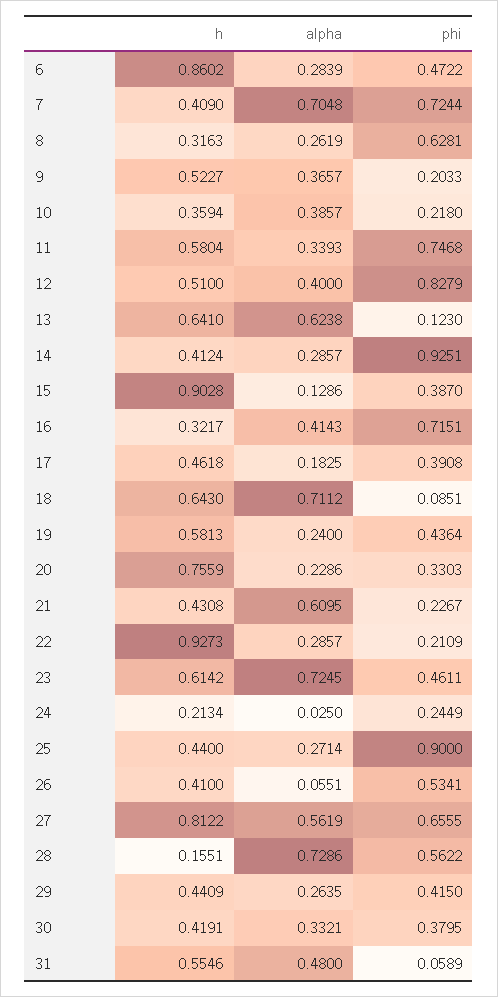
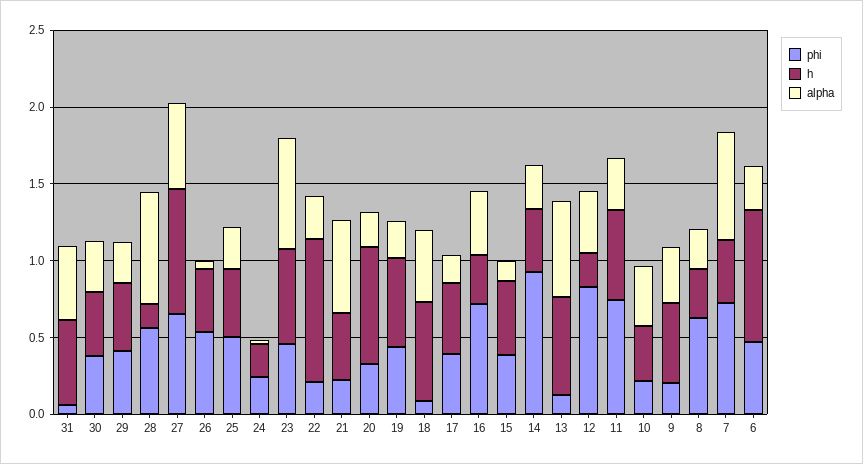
  {
    "h": {
      "6": 0.8602,
      "7": 0.409,
      "8": 0.3163,
      "9": 0.5227,
      "10": 0.3594,
      "11": 0.5804,
-     "12": 0.51,
+     "12": 0.2,
      "13": 0.641,
      "14": 0.4124,
-     "15": 0.9028,
+     "15": 0.5,
      "16": 0.3217,
      "17": 0.4618,
      "18": 0.643,
      "19": 0.5813,
      "20": 0.7559,
      "21": 0.4308,
      "22": 0.9273,
      "23": 0.6142,
      "24": 0.2134,
      "25": 0.44,
      "26": 0.41,
      "27": 0.8122,
      "28": 0.1551,
      "29": 0.4409,
      "30": 0.4191,
      "31": 0.5546
    },
    "alpha": {
      "6": 0.2839,
      "7": 0.7048,
      "8": 0.2619,
      "9": 0.3657,
      "10": 0.3857,
      "11": 0.3393,
      "12": 0.4,
      "13": 0.6238,
      "14": 0.2857,
      "15": 0.1286,
      "16": 0.4143,
      "17": 0.1825,
-     "18": 0.7112,
+     "18": 0.5,
      "19": 0.24,
      "20": 0.2286,
      "21": 0.6095,
      "22": 0.2857,
      "23": 0.7245,
      "24": 0.025,
      "25": 0.2714,
      "26": 0.0551,
      "27": 0.5619,
      "28": 0.7286,
      "29": 0.2635,
      "30": 0.3321,
      "31": 0.48
    },
    "phi": {
      "6": 0.4722,
      "7": 0.7244,
      "8": 0.6281,
      "9": 0.2033,
      "10": 0.218,
      "11": 0.7468,
      "12": 0.8279,
      "13": 0.123,
      "14": 0.9251,
      "15": 0.387,
      "16": 0.7151,
      "17": 0.3908,
      "18": 0.0851,
      "19": 0.4364,
      "20": 0.3303,
      "21": 0.2267,
      "22": 0.2109,
      "23": 0.4611,
      "24": 0.2449,
-     "25": 0.9,
+     "25": 0.5,
      "26": 0.5341,
      "27": 0.6555,
      "28": 0.5622,
      "29": 0.415,
      "30": 0.3795,
      "31": 0.0589
    }
  }

